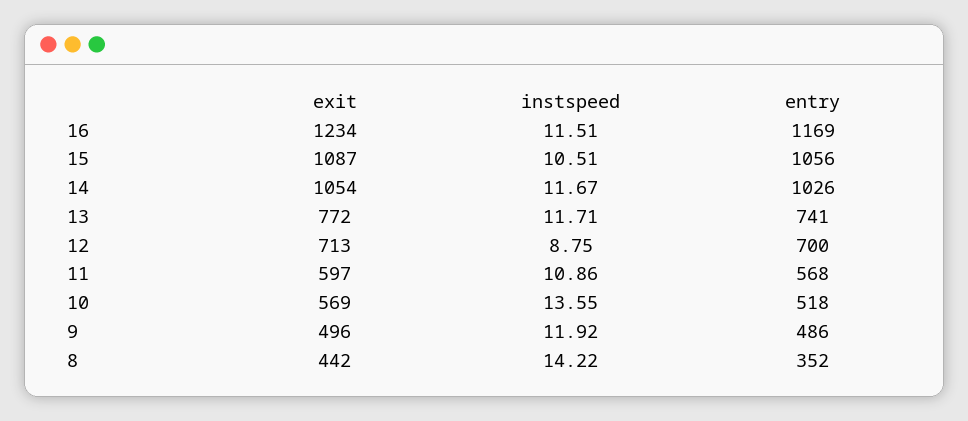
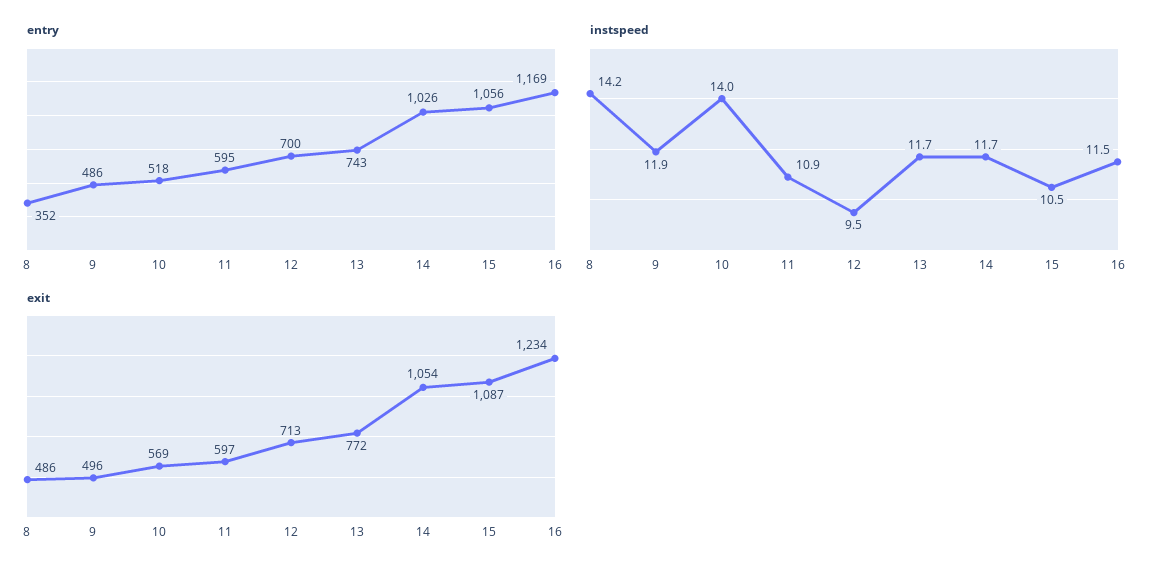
  {
    "exit": {
      "16": 1234,
      "15": 1087,
      "14": 1054,
      "13": 772,
      "12": 713,
      "11": 597,
      "10": 569,
      "9": 496,
-     "8": 442
+     "8": 486
    },
    "instspeed": {
      "16": 11.51,
      "15": 10.51,
      "14": 11.67,
      "13": 11.71,
-     "12": 8.75,
+     "12": 9.5,
      "11": 10.86,
-     "10": 13.55,
+     "10": 14,
      "9": 11.92,
      "8": 14.22
    },
    "entry": {
      "16": 1169,
      "15": 1056,
      "14": 1026,
-     "13": 741,
+     "13": 743,
      "12": 700,
-     "11": 568,
+     "11": 595,
      "10": 518,
      "9": 486,
      "8": 352
    }
  }

